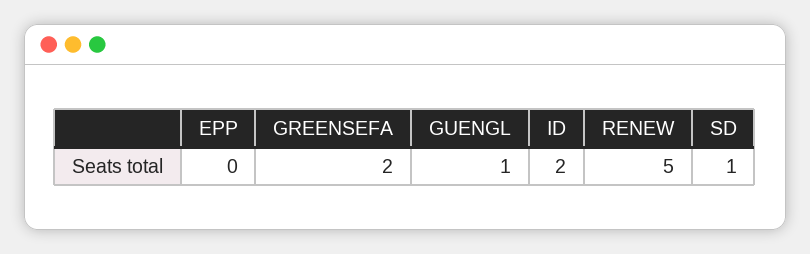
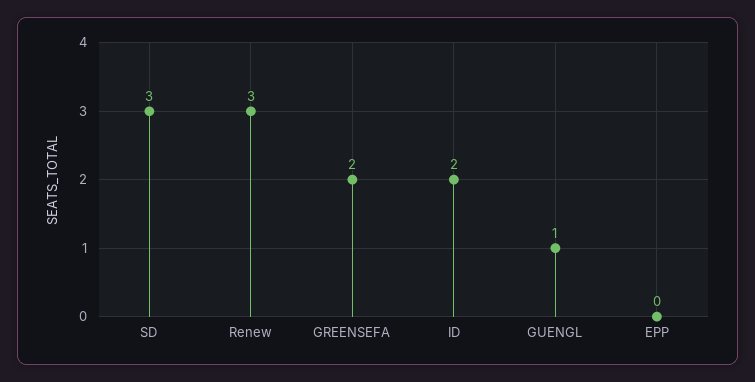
  {
    "EPP": 0,
    "GREENSEFA": 2,
    "GUENGL": 1,
    "ID": 2,
-   "RENEW": 5,
+   "RENEW": 3,
-   "SD": 1
+   "SD": 3
  }

